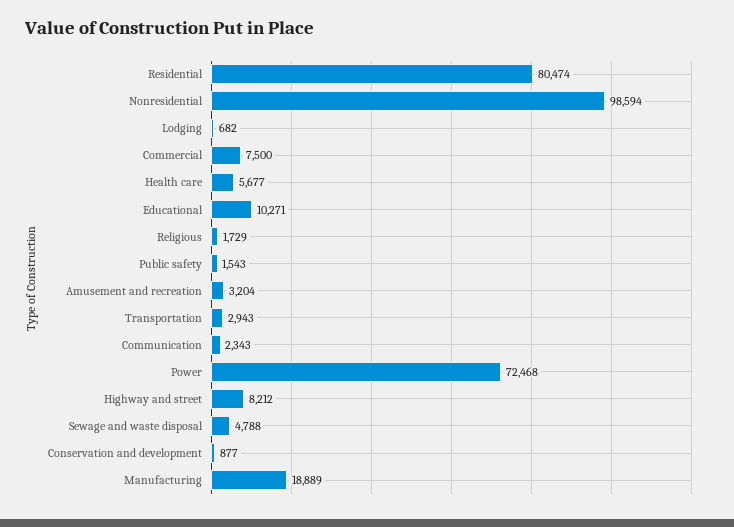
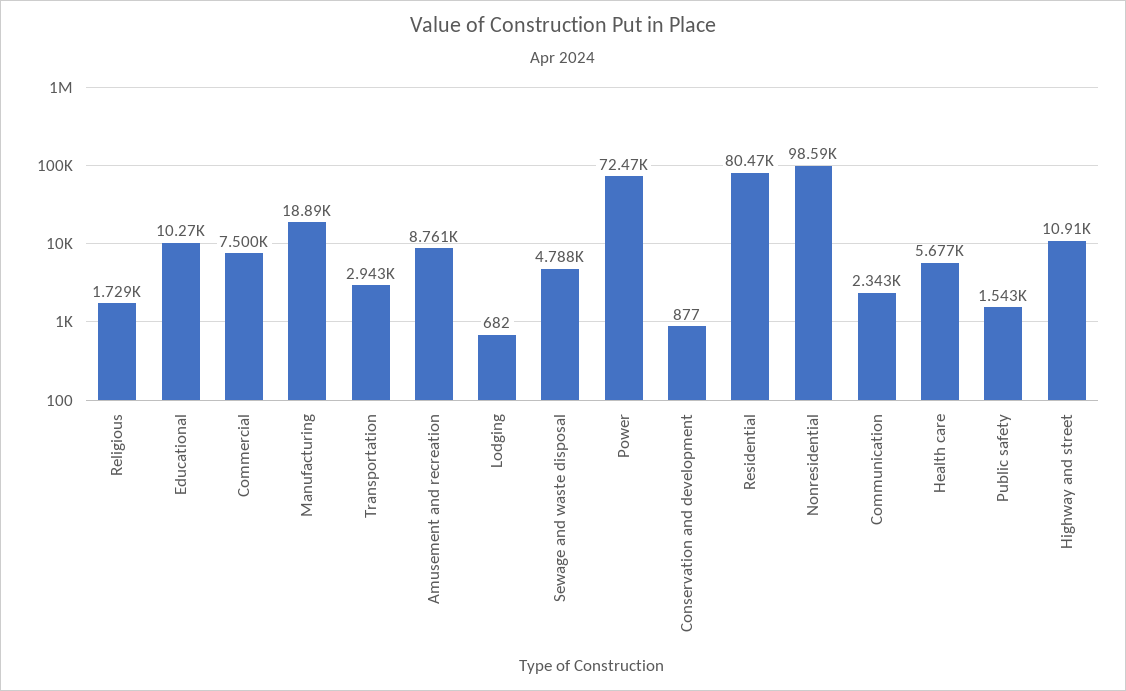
  {
    "Residential": 80474,
    "Nonresidential": 98594,
    "Lodging": 682,
    "Commercial": 7500,
    "Health care": 5677,
    "Educational": 10271,
    "Religious": 1729,
    "Public safety": 1543,
-   "Amusement and recreation": 3204,
+   "Amusement and recreation": 8761,
    "Transportation": 2943,
    "Communication": 2343,
    "Power": 72468,
-   "Highway and street": 8212,
+   "Highway and street": 10910,
    "Sewage and waste disposal": 4788,
    "Conservation and development": 877,
    "Manufacturing": 18889
  }

